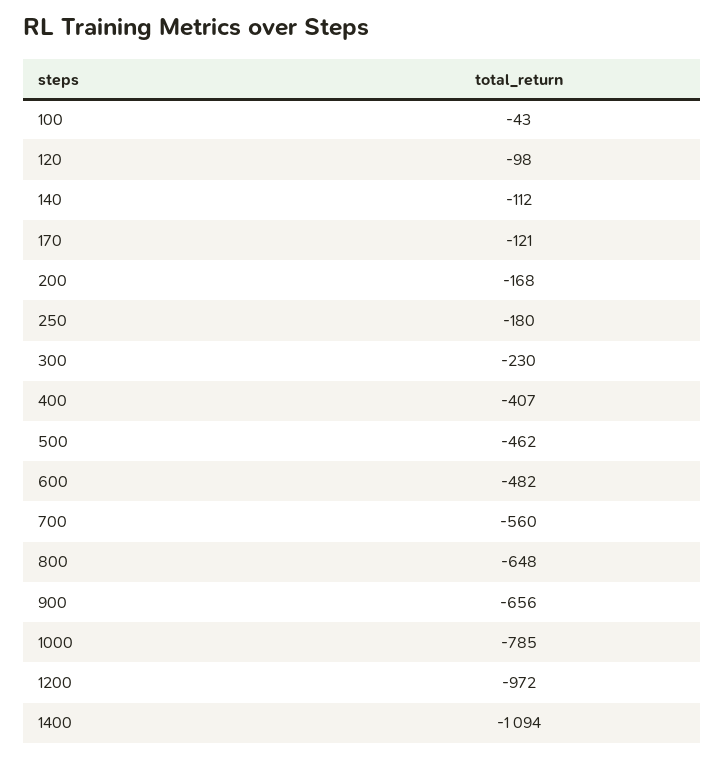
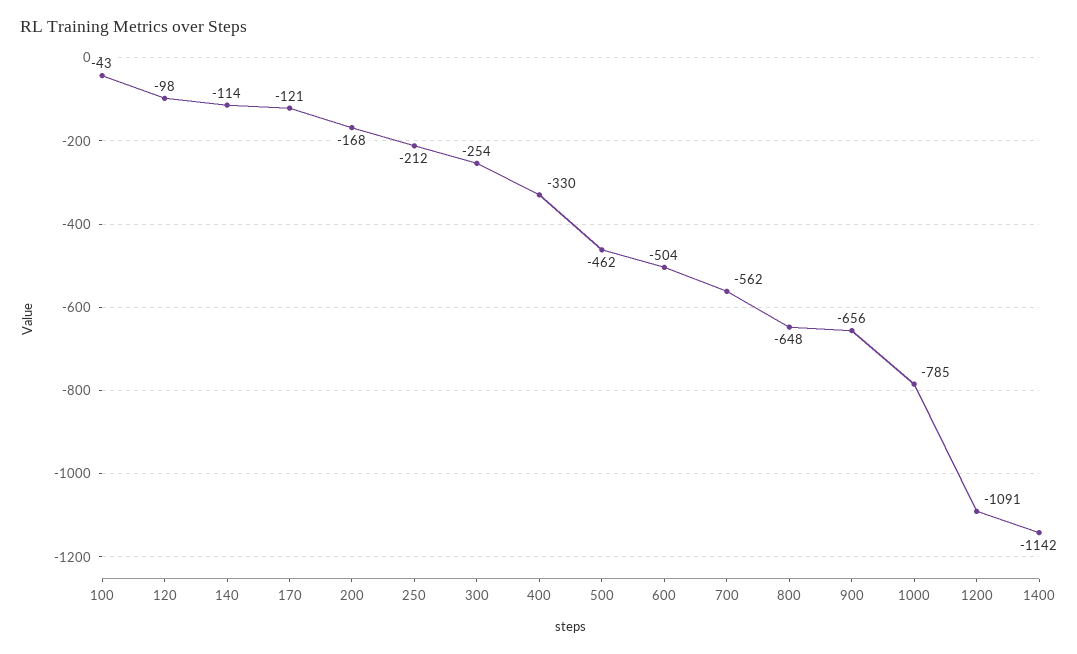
  {
    "100": -43,
    "120": -98,
-   "140": -112,
+   "140": -114,
    "170": -121,
    "200": -168,
-   "250": -180,
+   "250": -212,
-   "300": -230,
+   "300": -254,
-   "400": -407,
+   "400": -330,
    "500": -462,
-   "600": -482,
+   "600": -504,
-   "700": -560,
+   "700": -562,
    "800": -648,
    "900": -656,
    "1000": -785,
-   "1200": -972,
+   "1200": -1091,
-   "1400": -1094
+   "1400": -1142
  }

